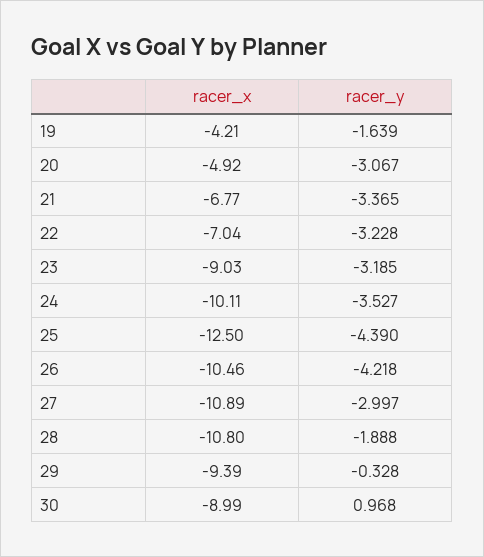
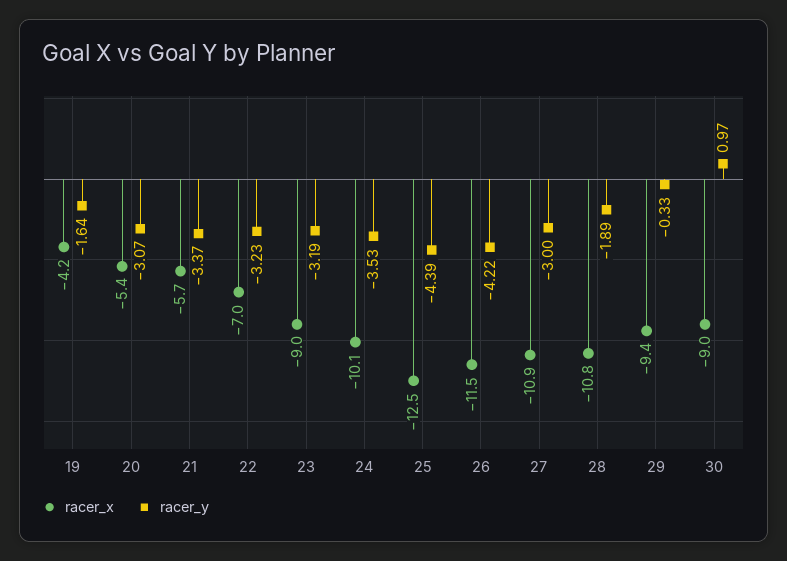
  {
    "racer_x": {
      "19": -4.21,
-     "20": -4.92,
+     "20": -5.4,
-     "21": -6.77,
+     "21": -5.7,
      "22": -7.04,
      "23": -9.03,
      "24": -10.11,
      "25": -12.5,
-     "26": -10.46,
+     "26": -11.5,
      "27": -10.89,
      "28": -10.8,
      "29": -9.39,
      "30": -8.99
    },
    "racer_y": {
      "19": -1.639,
      "20": -3.067,
      "21": -3.365,
      "22": -3.228,
      "23": -3.185,
      "24": -3.527,
      "25": -4.39,
      "26": -4.218,
      "27": -2.997,
      "28": -1.888,
      "29": -0.328,
      "30": 0.968
    }
  }

